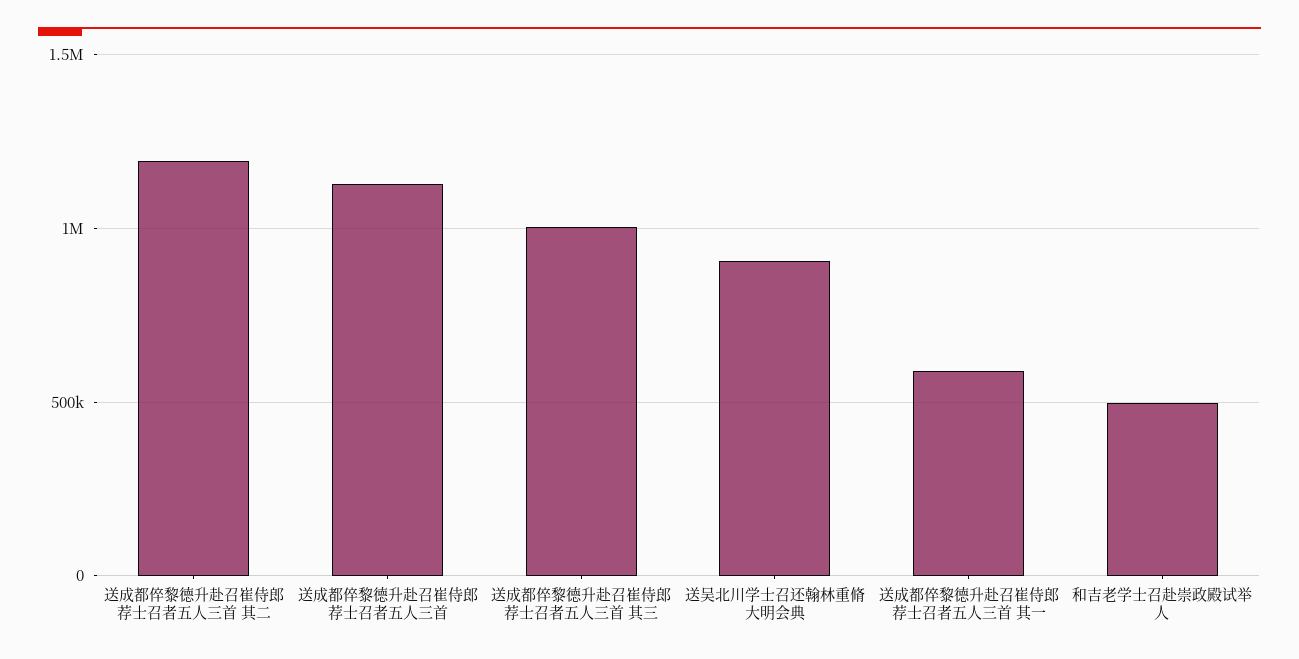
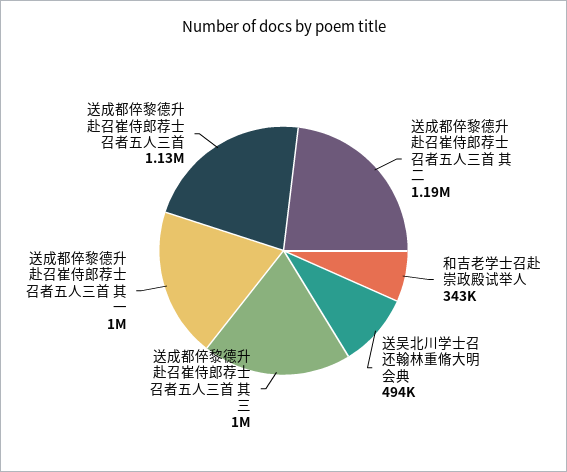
  {
    "送成都倅黎德升赴召崔侍郎荐士召者五人三首 其二": 1190000,
    "送成都倅黎德升赴召崔侍郎荐士召者五人三首": 1130000,
    "送成都倅黎德升赴召崔侍郎荐士召者五人三首 其三": 1000000,
-   "送吴北川学士召还翰林重脩大明会典": 900000,
+   "送吴北川学士召还翰林重脩大明会典": 494000,
-   "送成都倅黎德升赴召崔侍郎荐士召者五人三首 其一": 600000,
+   "送成都倅黎德升赴召崔侍郎荐士召者五人三首 其一": 1000000,
-   "和吉老学士召赴崇政殿试举人": 500000
+   "和吉老学士召赴崇政殿试举人": 343000
  }

